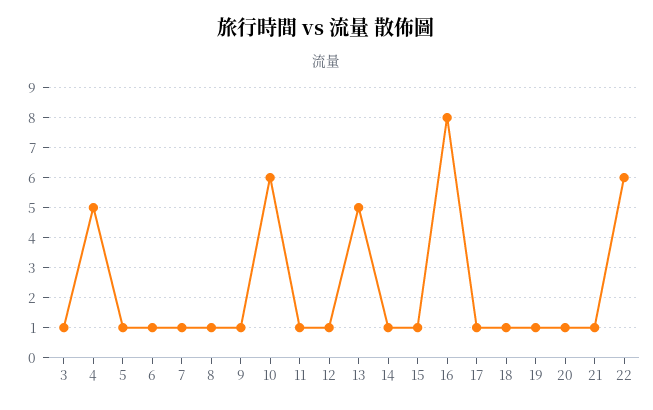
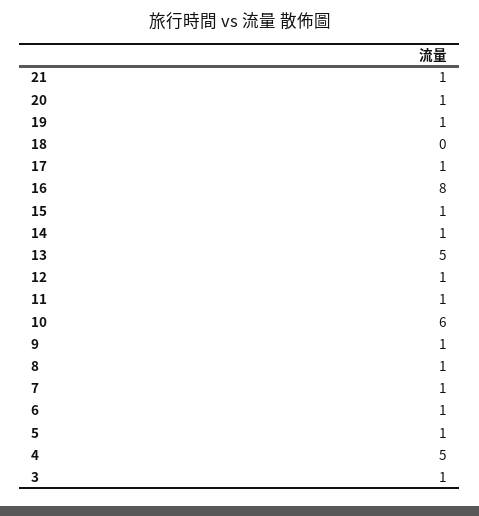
  {
    "3": 1,
    "4": 5,
    "5": 1,
    "6": 1,
    "7": 1,
    "8": 1,
    "9": 1,
    "10": 6,
    "11": 1,
    "12": 1,
    "13": 5,
    "14": 1,
    "15": 1,
    "16": 8,
    "17": 1,
-   "18": 1,
+   "18": 0,
    "19": 1,
    "20": 1,
-   "21": 1,
+   "21": 1
-   "22": 6
  }

